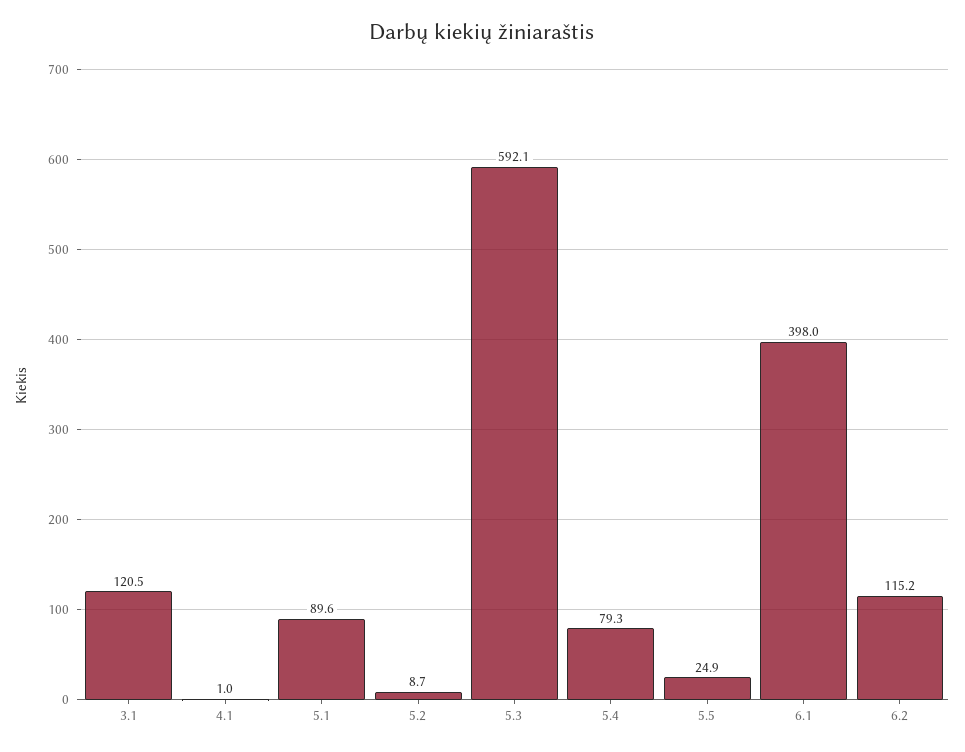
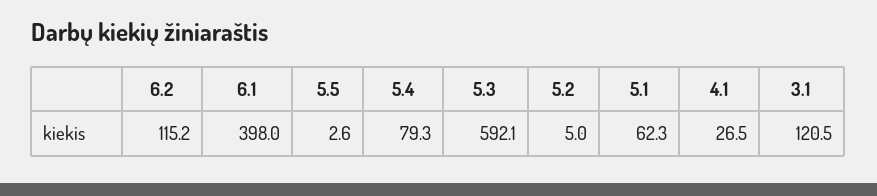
  {
    "3.1": 120.5,
-   "4.1": 1,
+   "4.1": 26.5,
-   "5.1": 89.6,
+   "5.1": 62.3,
-   "5.2": 8.7,
+   "5.2": 5,
    "5.3": 592.1,
    "5.4": 79.3,
-   "5.5": 24.9,
+   "5.5": 2.6,
    "6.1": 398,
    "6.2": 115.2
  }

